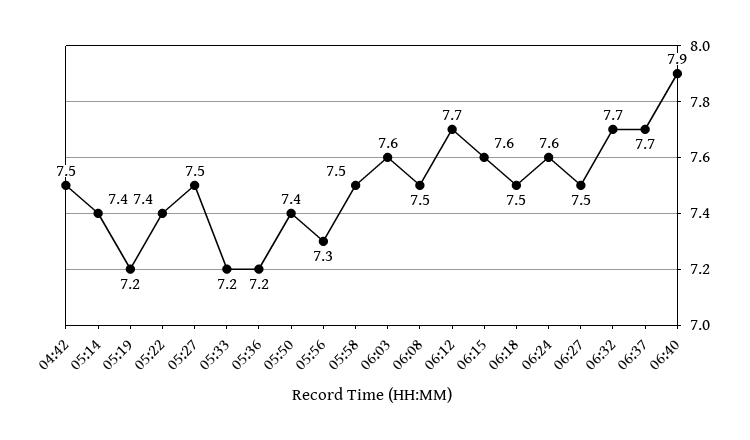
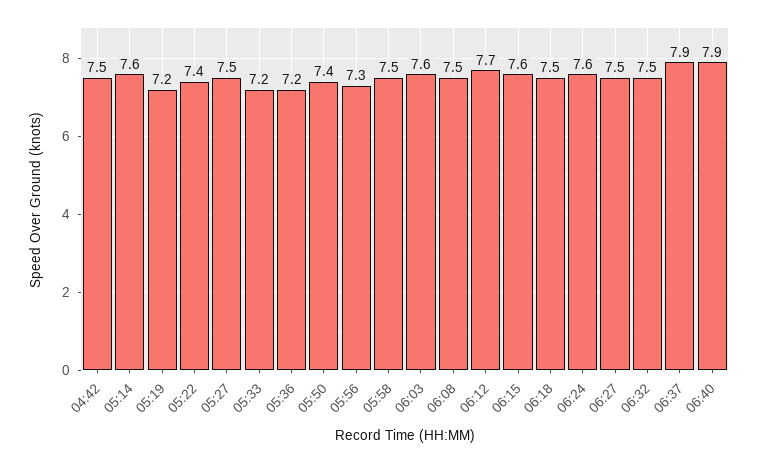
  {
    "04:42": 7.5,
-   "05:14": 7.4,
+   "05:14": 7.6,
    "05:19": 7.2,
    "05:22": 7.4,
    "05:27": 7.5,
    "05:33": 7.2,
    "05:36": 7.2,
    "05:50": 7.4,
    "05:56": 7.3,
    "05:58": 7.5,
    "06:03": 7.6,
    "06:08": 7.5,
    "06:12": 7.7,
    "06:15": 7.6,
    "06:18": 7.5,
    "06:24": 7.6,
    "06:27": 7.5,
-   "06:32": 7.7,
+   "06:32": 7.5,
-   "06:37": 7.7,
+   "06:37": 7.9,
    "06:40": 7.9
  }

